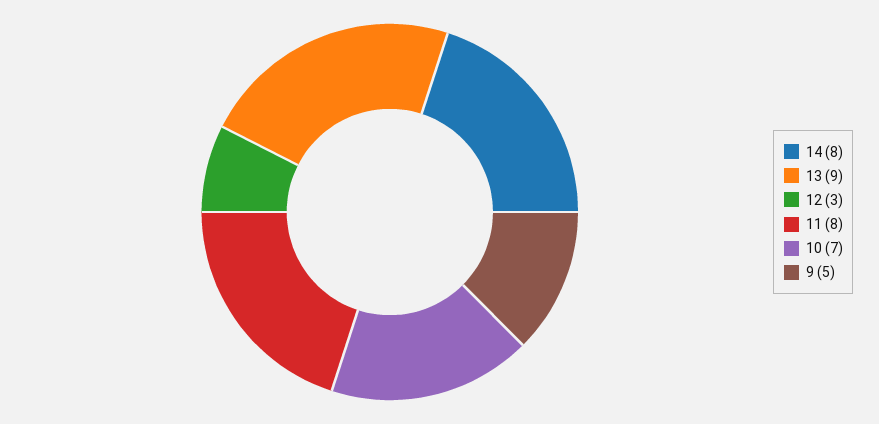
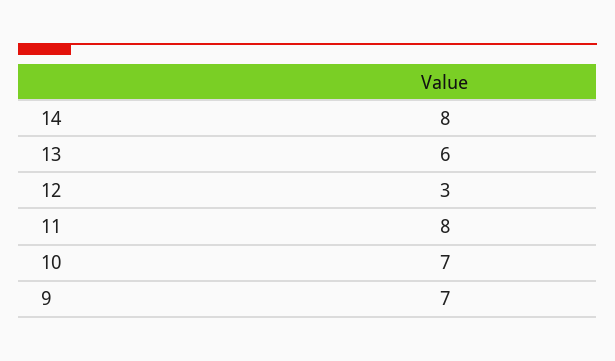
  {
    "14": 8,
-   "13": 9,
+   "13": 6,
    "12": 3,
    "11": 8,
    "10": 7,
-   "9": 5
+   "9": 7
  }

